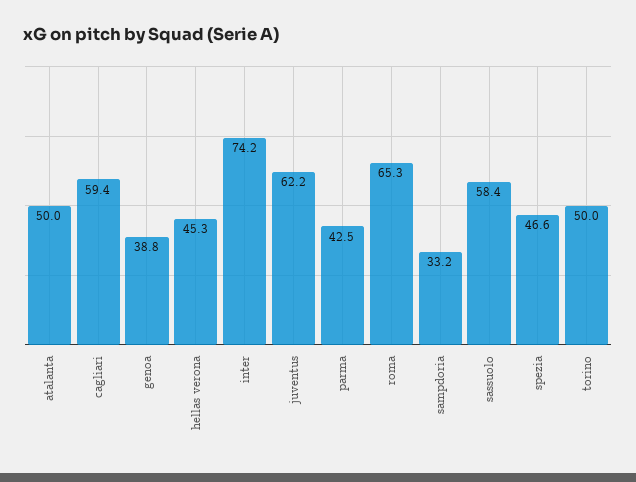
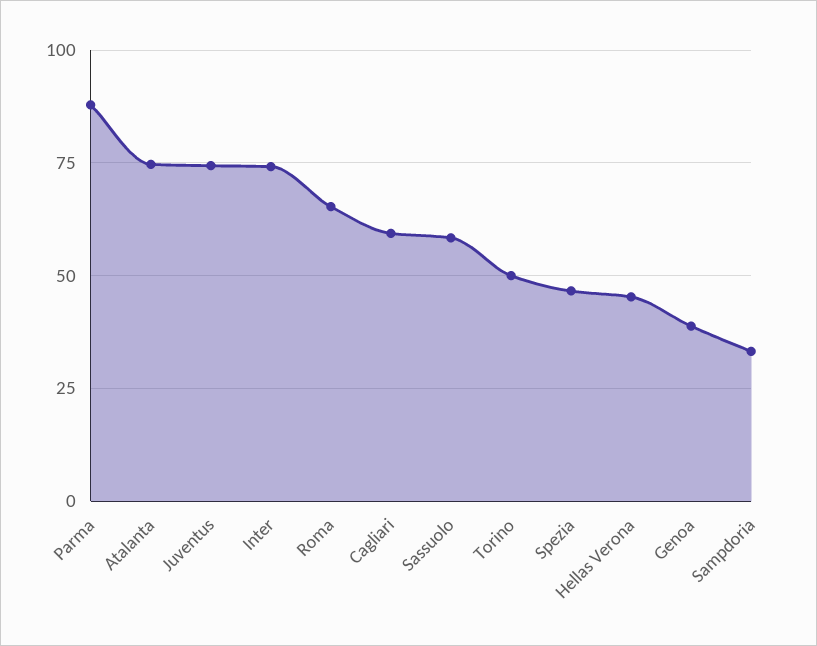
  {
-   "atalanta": 50,
+   "atalanta": 75,
    "cagliari": 59.4,
    "genoa": 38.8,
    "hellas verona": 45.3,
    "inter": 74.2,
-   "juventus": 62.2,
+   "juventus": 75,
-   "parma": 42.5,
+   "parma": 87.5,
    "roma": 65.3,
    "sampdoria": 33.2,
    "sassuolo": 58.4,
    "spezia": 46.6,
    "torino": 50
  }

